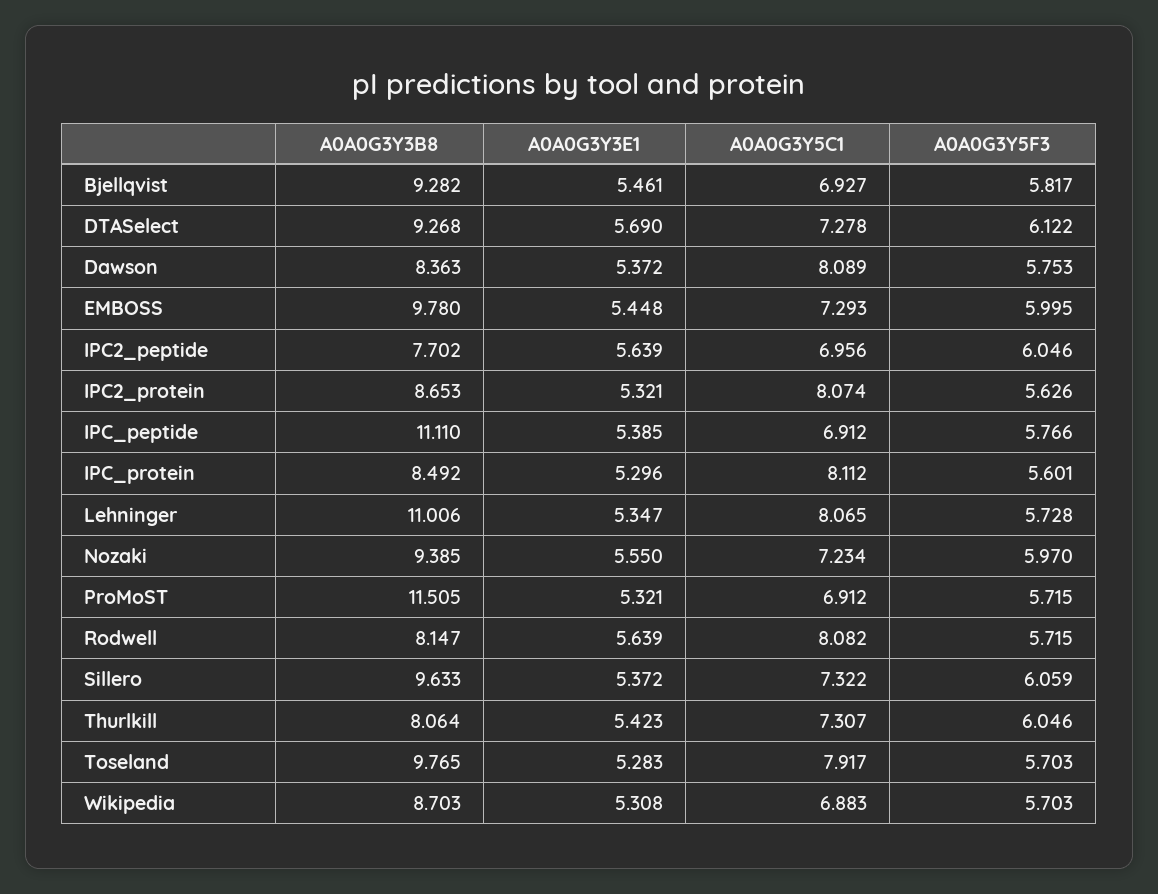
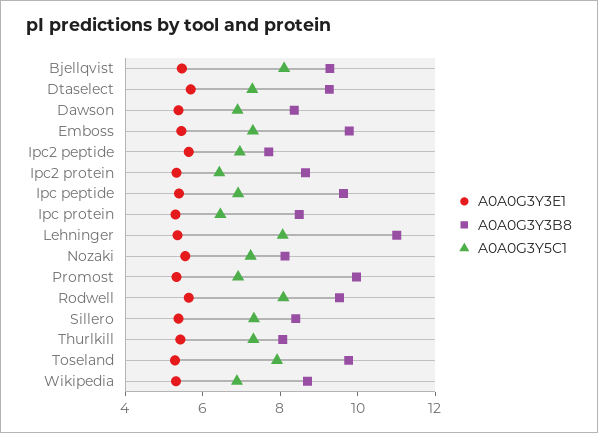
  {
    "A0A0G3Y3B8": {
      "Bjellqvist": 9.282,
      "DTASelect": 9.268,
      "Dawson": 8.363,
      "EMBOSS": 9.78,
      "IPC2_peptide": 7.702,
      "IPC2_protein": 8.653,
-     "IPC_peptide": 11.11,
+     "IPC_peptide": 9.5,
      "IPC_protein": 8.492,
      "Lehninger": 11.006,
-     "Nozaki": 9.385,
+     "Nozaki": 8,
-     "ProMoST": 11.505,
+     "ProMoST": 10,
-     "Rodwell": 8.147,
+     "Rodwell": 9.5,
-     "Sillero": 9.633,
+     "Sillero": 8.5,
      "Thurlkill": 8.064,
      "Toseland": 9.765,
      "Wikipedia": 8.703
    },
    "A0A0G3Y3E1": {
      "Bjellqvist": 5.461,
      "DTASelect": 5.69,
      "Dawson": 5.372,
      "EMBOSS": 5.448,
      "IPC2_peptide": 5.639,
      "IPC2_protein": 5.321,
      "IPC_peptide": 5.385,
      "IPC_protein": 5.296,
      "Lehninger": 5.347,
      "Nozaki": 5.55,
      "ProMoST": 5.321,
      "Rodwell": 5.639,
      "Sillero": 5.372,
      "Thurlkill": 5.423,
      "Toseland": 5.283,
      "Wikipedia": 5.308
    },
    "A0A0G3Y5C1": {
-     "Bjellqvist": 6.927,
+     "Bjellqvist": 8,
      "DTASelect": 7.278,
-     "Dawson": 8.089,
+     "Dawson": 7,
      "EMBOSS": 7.293,
      "IPC2_peptide": 6.956,
-     "IPC2_protein": 8.074,
+     "IPC2_protein": 6.5,
      "IPC_peptide": 6.912,
-     "IPC_protein": 8.112,
+     "IPC_protein": 6.5,
      "Lehninger": 8.065,
      "Nozaki": 7.234,
      "ProMoST": 6.912,
      "Rodwell": 8.082,
      "Sillero": 7.322,
      "Thurlkill": 7.307,
      "Toseland": 7.917,
      "Wikipedia": 6.883
-   },
+   }
-   "A0A0G3Y5F3": {
-     "Bjellqvist": 5.817,
-     "DTASelect": 6.122,
-     "Dawson": 5.753,
-     "EMBOSS": 5.995,
-     "IPC2_peptide": 6.046,
-     "IPC2_protein": 5.626,
-     "IPC_peptide": 5.766,
-     "IPC_protein": 5.601,
-     "Lehninger": 5.728,
-     "Nozaki": 5.97,
-     "ProMoST": 5.715,
-     "Rodwell": 5.715,
-     "Sillero": 6.059,
-     "Thurlkill": 6.046,
-     "Toseland": 5.703,
-     "Wikipedia": 5.703
-   }
  }

